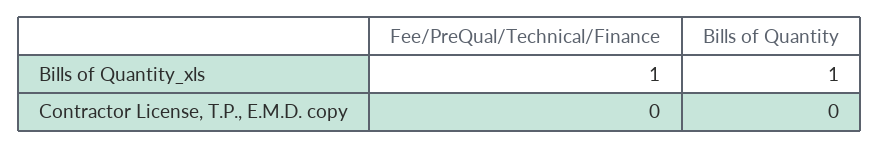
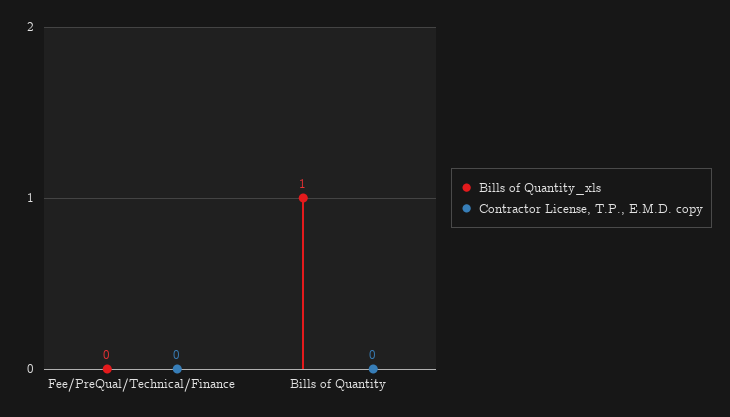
  {
    "Bills of Quantity_xls": {
-     "Fee/PreQual/Technical/Finance": 1,
+     "Fee/PreQual/Technical/Finance": 0,
      "Bills of Quantity": 1
    },
    "Contractor License, T.P., E.M.D. copy": {
      "Fee/PreQual/Technical/Finance": 0,
      "Bills of Quantity": 0
    }
  }

